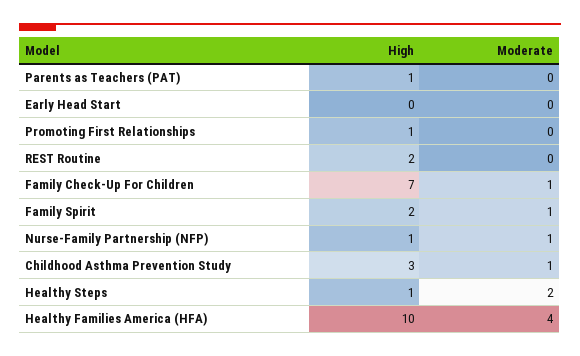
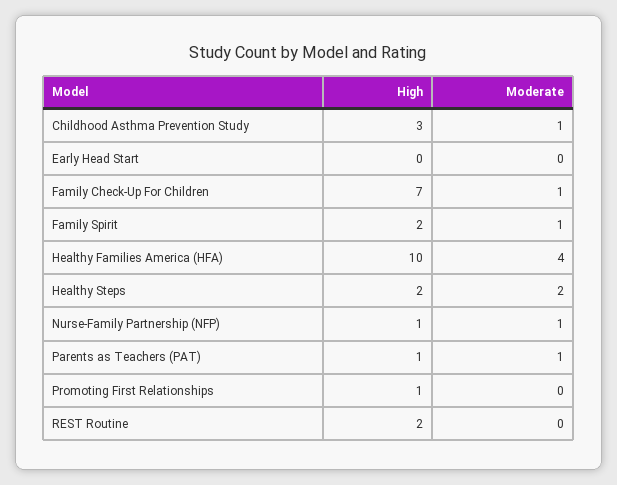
  {
    "High": {
      "Parents as Teachers (PAT)": 1,
      "Early Head Start": 0,
      "Promoting First Relationships": 1,
      "REST Routine": 2,
      "Family Check-Up For Children": 7,
      "Family Spirit": 2,
      "Nurse-Family Partnership (NFP)": 1,
      "Childhood Asthma Prevention Study": 3,
-     "Healthy Steps": 1,
+     "Healthy Steps": 2,
      "Healthy Families America (HFA)": 10
    },
    "Moderate": {
-     "Parents as Teachers (PAT)": 0,
+     "Parents as Teachers (PAT)": 1,
      "Early Head Start": 0,
      "Promoting First Relationships": 0,
      "REST Routine": 0,
      "Family Check-Up For Children": 1,
      "Family Spirit": 1,
      "Nurse-Family Partnership (NFP)": 1,
      "Childhood Asthma Prevention Study": 1,
      "Healthy Steps": 2,
      "Healthy Families America (HFA)": 4
    }
  }

